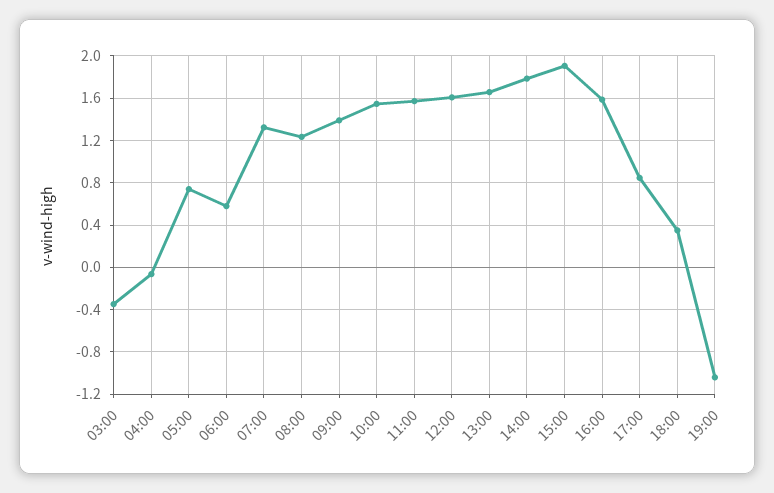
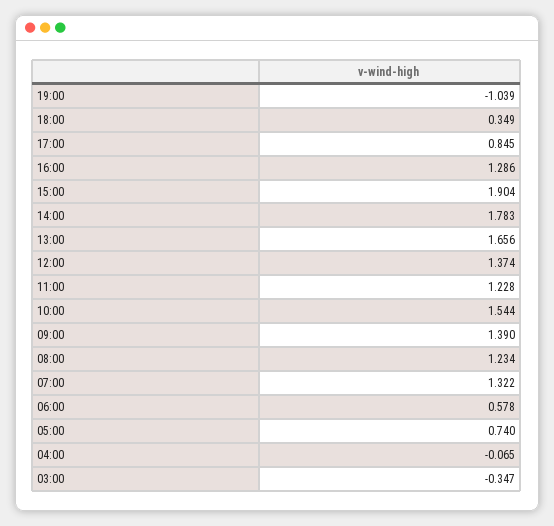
  {
    "03:00": -0.347,
    "04:00": -0.065,
    "05:00": 0.74,
    "06:00": 0.578,
    "07:00": 1.322,
    "08:00": 1.234,
    "09:00": 1.39,
    "10:00": 1.544,
-   "11:00": 1.6,
+   "11:00": 1.228,
-   "12:00": 1.6,
+   "12:00": 1.374,
    "13:00": 1.656,
    "14:00": 1.783,
    "15:00": 1.904,
-   "16:00": 1.6,
+   "16:00": 1.286,
    "17:00": 0.845,
    "18:00": 0.349,
    "19:00": -1.039
  }

